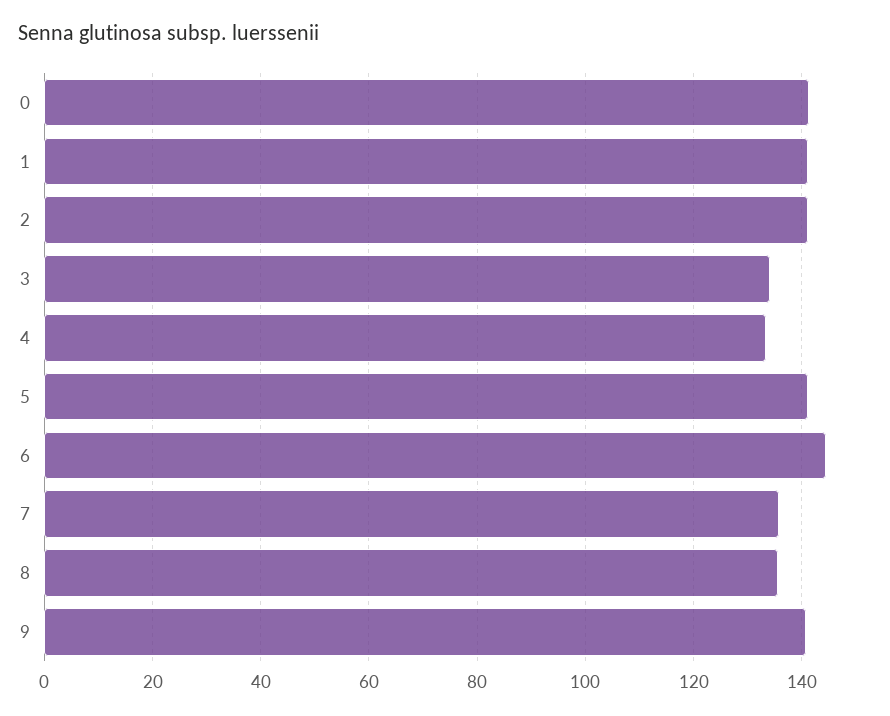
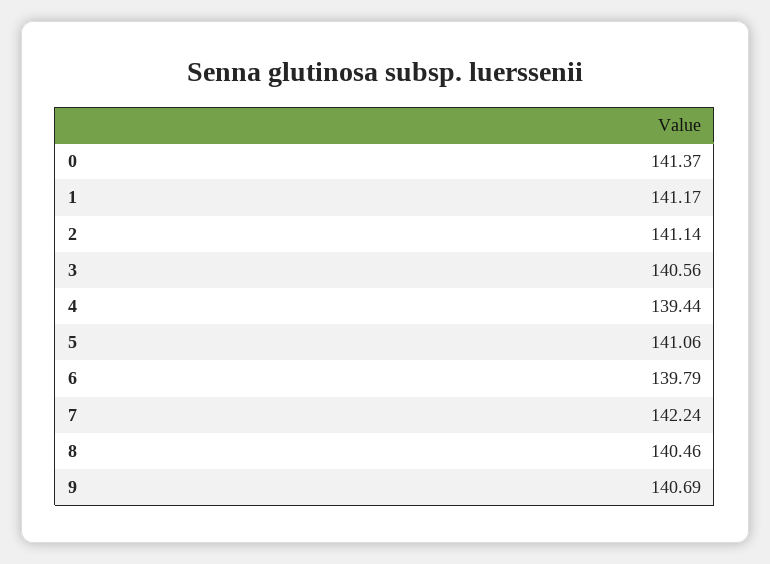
  {
    "0": 141.37,
    "1": 141.17,
    "2": 141.14,
-   "3": 134,
+   "3": 140.56,
-   "4": 134,
+   "4": 139.44,
    "5": 141.06,
-   "6": 144,
+   "6": 139.79,
-   "7": 136,
+   "7": 142.24,
-   "8": 136,
+   "8": 140.46,
    "9": 140.69
  }

